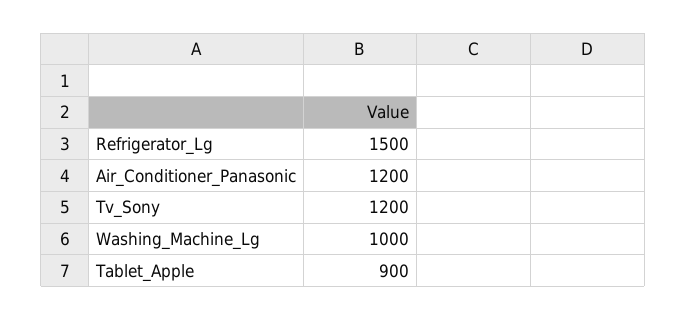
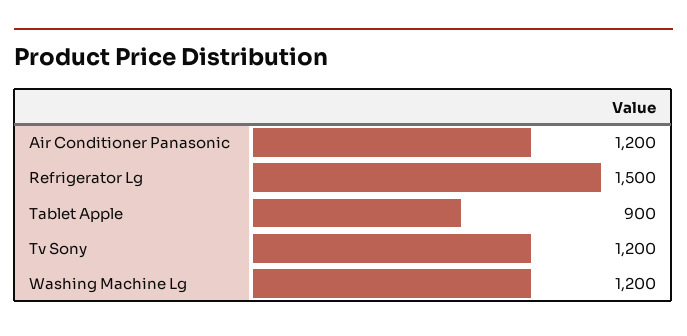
  {
    "Refrigerator_Lg": 1500,
    "Air_Conditioner_Panasonic": 1200,
    "Tv_Sony": 1200,
-   "Washing_Machine_Lg": 1000,
+   "Washing_Machine_Lg": 1200,
    "Tablet_Apple": 900
  }

